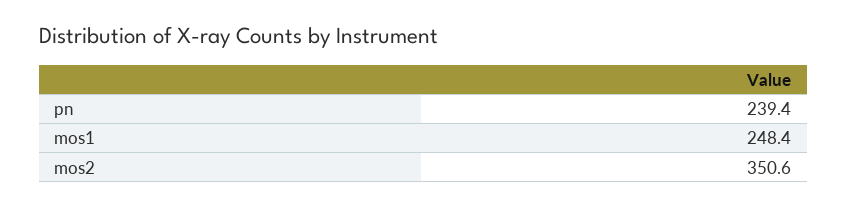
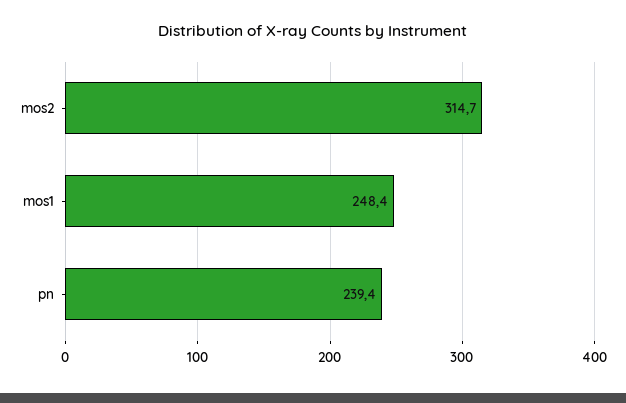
  {
    "pn": 239.4,
    "mos1": 248.4,
-   "mos2": 350.6
+   "mos2": 314.7
  }

